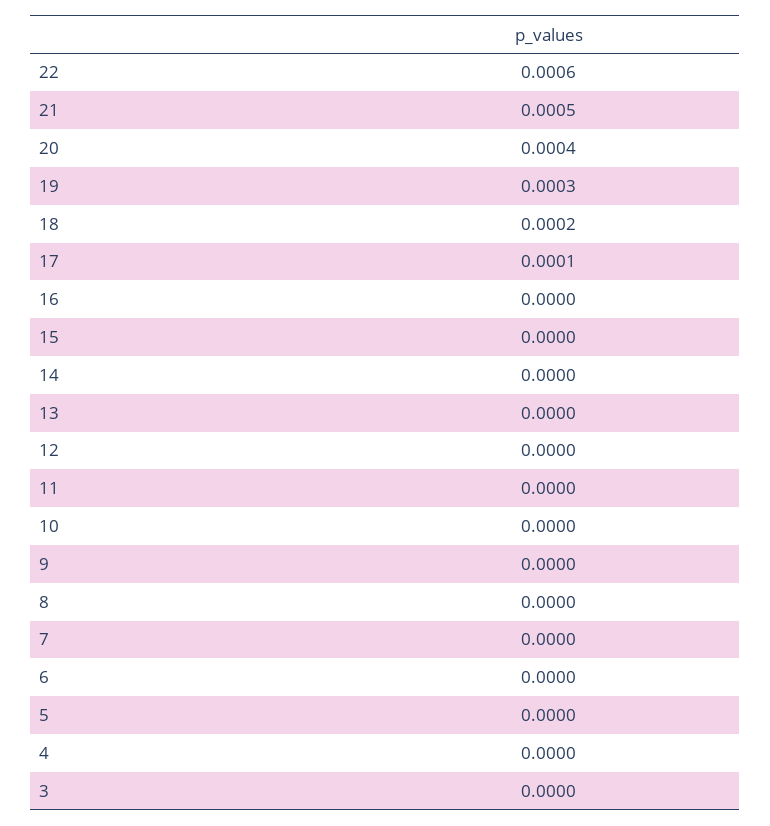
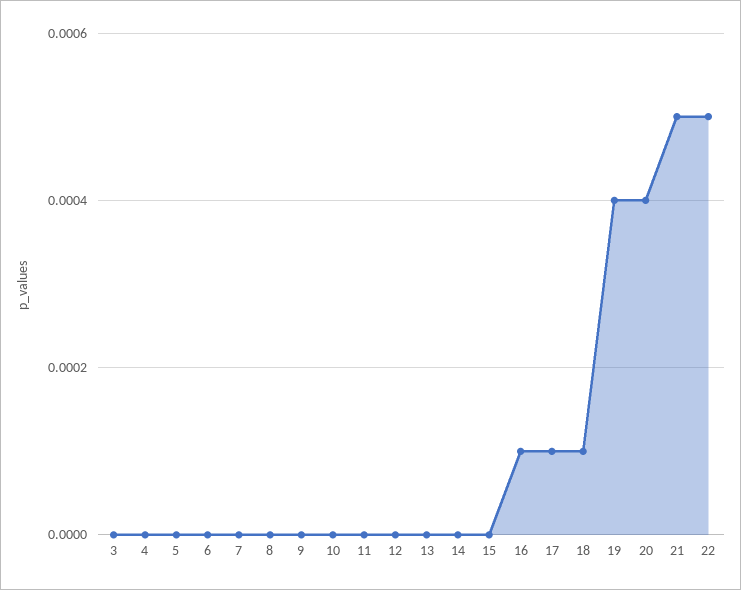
  {
-   "22": 0.0006,
+   "22": 0.0005,
    "21": 0.0005,
    "20": 0.0004,
-   "19": 0.0003,
+   "19": 0.0004,
-   "18": 0.0002,
+   "18": 0.0001,
    "17": 0.0001,
-   "16": 0,
+   "16": 0.0001,
    "15": 0,
    "14": 0,
    "13": 0,
    "12": 0,
    "11": 0,
    "10": 0,
    "9": 0,
    "8": 0,
    "7": 0,
    "6": 0,
    "5": 0,
    "4": 0,
    "3": 0
  }

